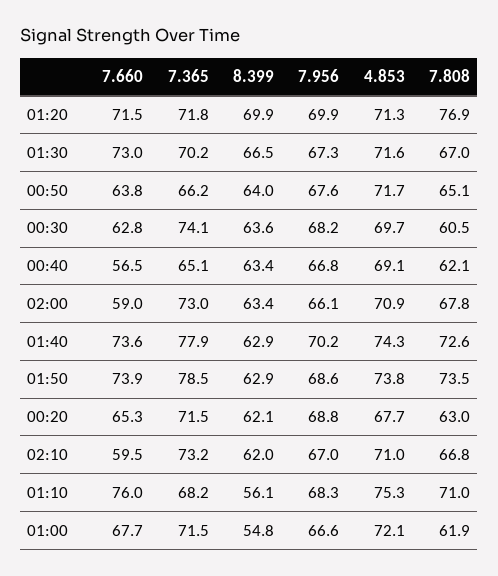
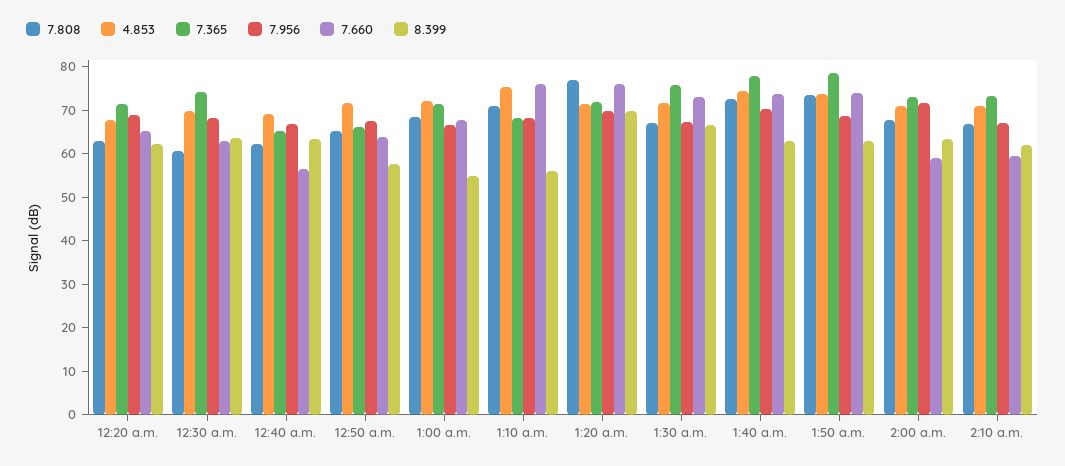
  {
    "7.660": {
-     "01:20": 71.5,
+     "01:20": 76,
      "01:30": 73,
      "00:50": 63.8,
      "00:30": 62.8,
      "00:40": 56.5,
      "02:00": 59,
      "01:40": 73.6,
      "01:50": 73.9,
      "00:20": 65.3,
      "02:10": 59.5,
      "01:10": 76,
      "01:00": 67.7
    },
    "7.365": {
      "01:20": 71.8,
-     "01:30": 70.2,
+     "01:30": 76,
      "00:50": 66.2,
      "00:30": 74.1,
      "00:40": 65.1,
      "02:00": 73,
      "01:40": 77.9,
      "01:50": 78.5,
      "00:20": 71.5,
      "02:10": 73.2,
      "01:10": 68.2,
      "01:00": 71.5
    },
    "8.399": {
      "01:20": 69.9,
      "01:30": 66.5,
-     "00:50": 64,
+     "00:50": 58,
      "00:30": 63.6,
      "00:40": 63.4,
      "02:00": 63.4,
      "01:40": 62.9,
      "01:50": 62.9,
      "00:20": 62.1,
      "02:10": 62,
      "01:10": 56.1,
      "01:00": 54.8
    },
    "7.956": {
      "01:20": 69.9,
      "01:30": 67.3,
      "00:50": 67.6,
      "00:30": 68.2,
      "00:40": 66.8,
-     "02:00": 66.1,
+     "02:00": 72,
      "01:40": 70.2,
      "01:50": 68.6,
      "00:20": 68.8,
      "02:10": 67,
      "01:10": 68.3,
      "01:00": 66.6
    },
    "4.853": {
      "01:20": 71.3,
      "01:30": 71.6,
      "00:50": 71.7,
      "00:30": 69.7,
      "00:40": 69.1,
      "02:00": 70.9,
      "01:40": 74.3,
      "01:50": 73.8,
      "00:20": 67.7,
      "02:10": 71,
      "01:10": 75.3,
      "01:00": 72.1
    },
    "7.808": {
      "01:20": 76.9,
      "01:30": 67,
      "00:50": 65.1,
      "00:30": 60.5,
      "00:40": 62.1,
      "02:00": 67.8,
      "01:40": 72.6,
      "01:50": 73.5,
      "00:20": 63,
      "02:10": 66.8,
      "01:10": 71,
-     "01:00": 61.9
+     "01:00": 68
    }
  }

